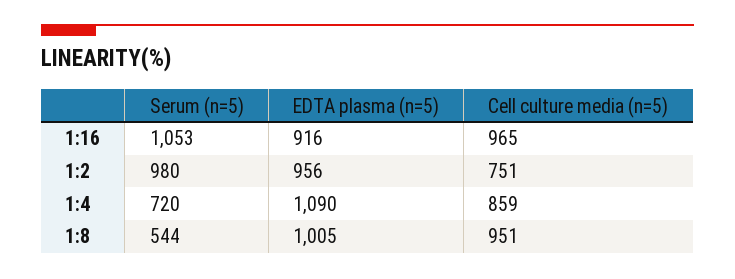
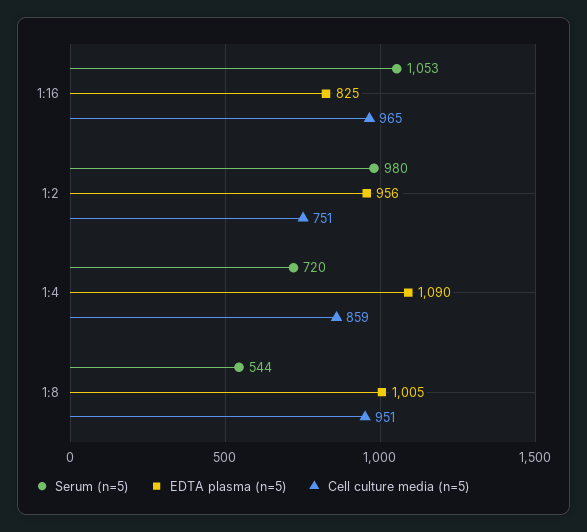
  {
    "Serum (n=5)": {
      "1:16": 1053,
      "1:2": 980,
      "1:4": 720,
      "1:8": 544
    },
    "EDTA plasma (n=5)": {
-     "1:16": 916,
+     "1:16": 825,
      "1:2": 956,
      "1:4": 1090,
      "1:8": 1005
    },
    "Cell culture media (n=5)": {
      "1:16": 965,
      "1:2": 751,
      "1:4": 859,
      "1:8": 951
    }
  }

